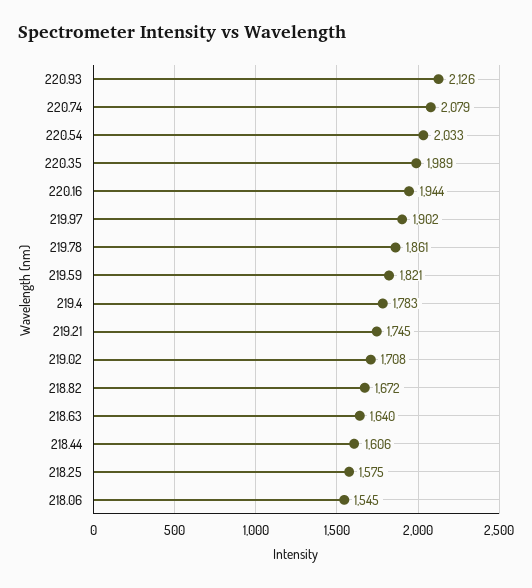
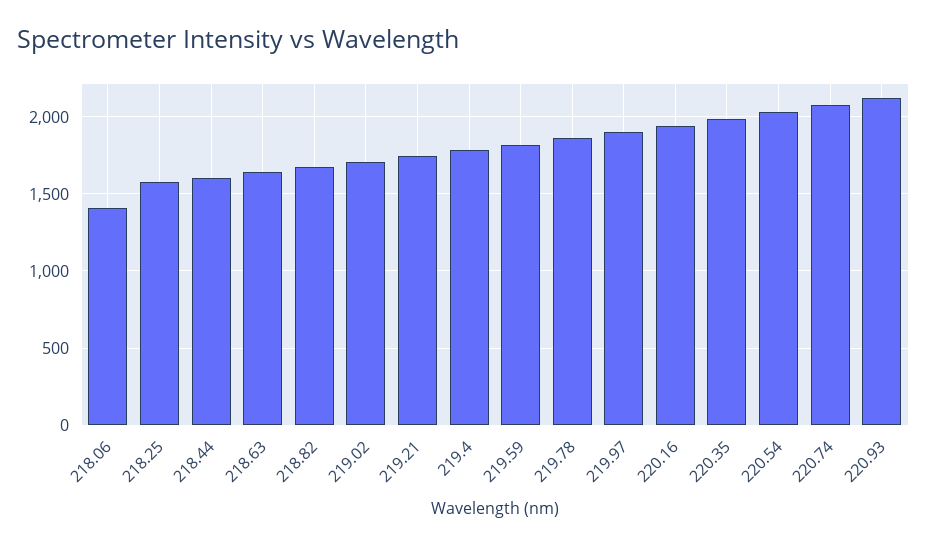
  {
    "220.93": 2126,
    "220.74": 2079,
    "220.54": 2033,
    "220.35": 1989,
    "220.16": 1944,
    "219.97": 1902,
    "219.78": 1861,
    "219.59": 1821,
    "219.4": 1783,
    "219.21": 1745,
    "219.02": 1708,
    "218.82": 1672,
    "218.63": 1640,
    "218.44": 1606,
    "218.25": 1575,
-   "218.06": 1545
+   "218.06": 1400
  }

